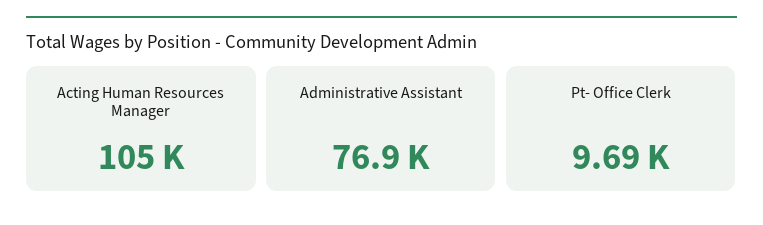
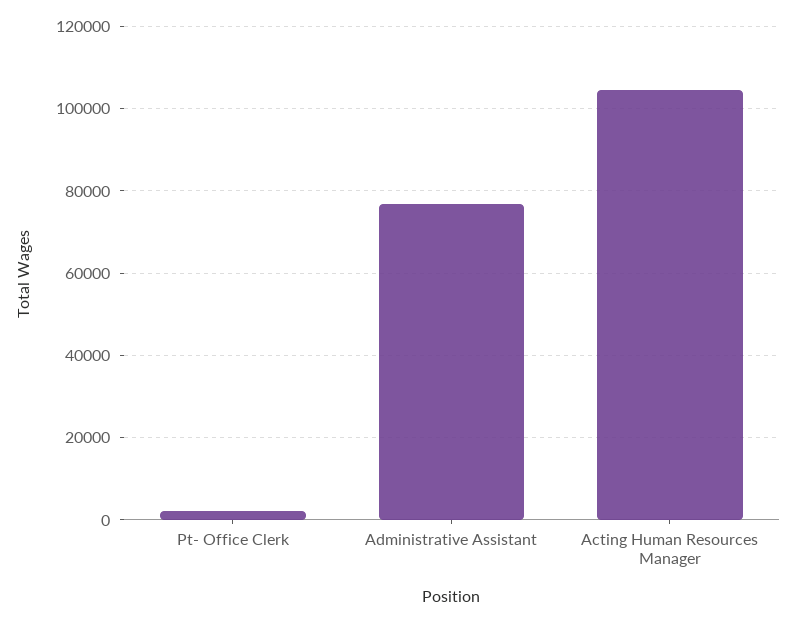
  {
    "Acting Human Resources Manager": 105000,
    "Administrative Assistant": 76900,
-   "Pt- Office Clerk": 9690
+   "Pt- Office Clerk": 2000
  }

